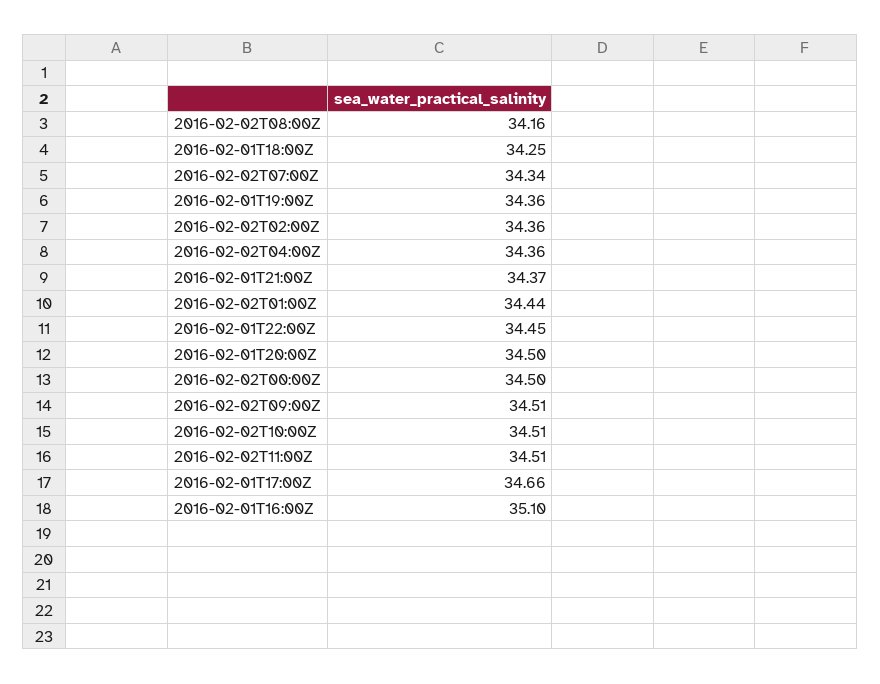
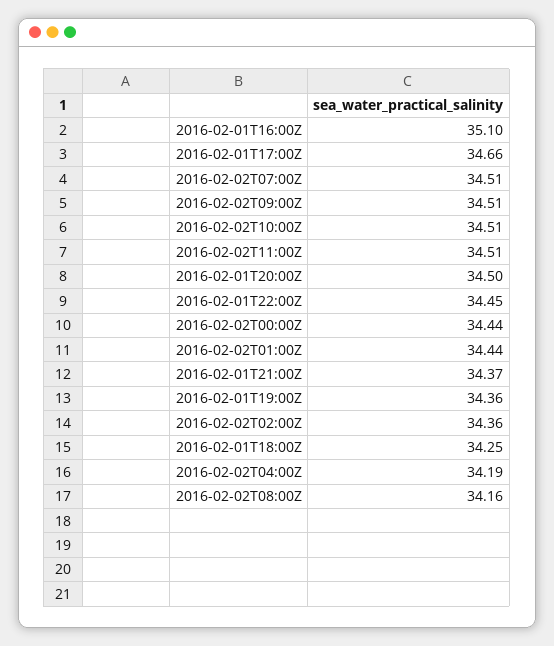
  {
    "2016-02-02T08:00Z": 34.16,
    "2016-02-01T18:00Z": 34.25,
-   "2016-02-02T07:00Z": 34.34,
+   "2016-02-02T07:00Z": 34.51,
    "2016-02-01T19:00Z": 34.36,
    "2016-02-02T02:00Z": 34.36,
-   "2016-02-02T04:00Z": 34.36,
+   "2016-02-02T04:00Z": 34.19,
    "2016-02-01T21:00Z": 34.37,
    "2016-02-02T01:00Z": 34.44,
    "2016-02-01T22:00Z": 34.45,
    "2016-02-01T20:00Z": 34.5,
-   "2016-02-02T00:00Z": 34.5,
+   "2016-02-02T00:00Z": 34.44,
    "2016-02-02T09:00Z": 34.51,
    "2016-02-02T10:00Z": 34.51,
    "2016-02-02T11:00Z": 34.51,
    "2016-02-01T17:00Z": 34.66,
    "2016-02-01T16:00Z": 35.1
  }

